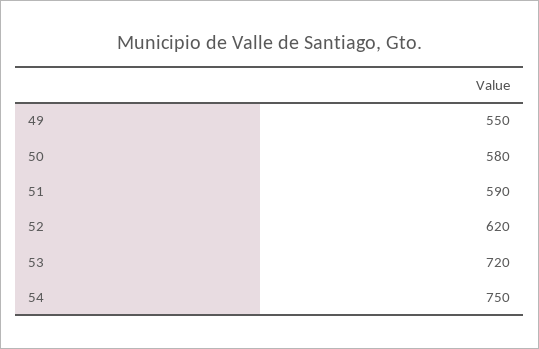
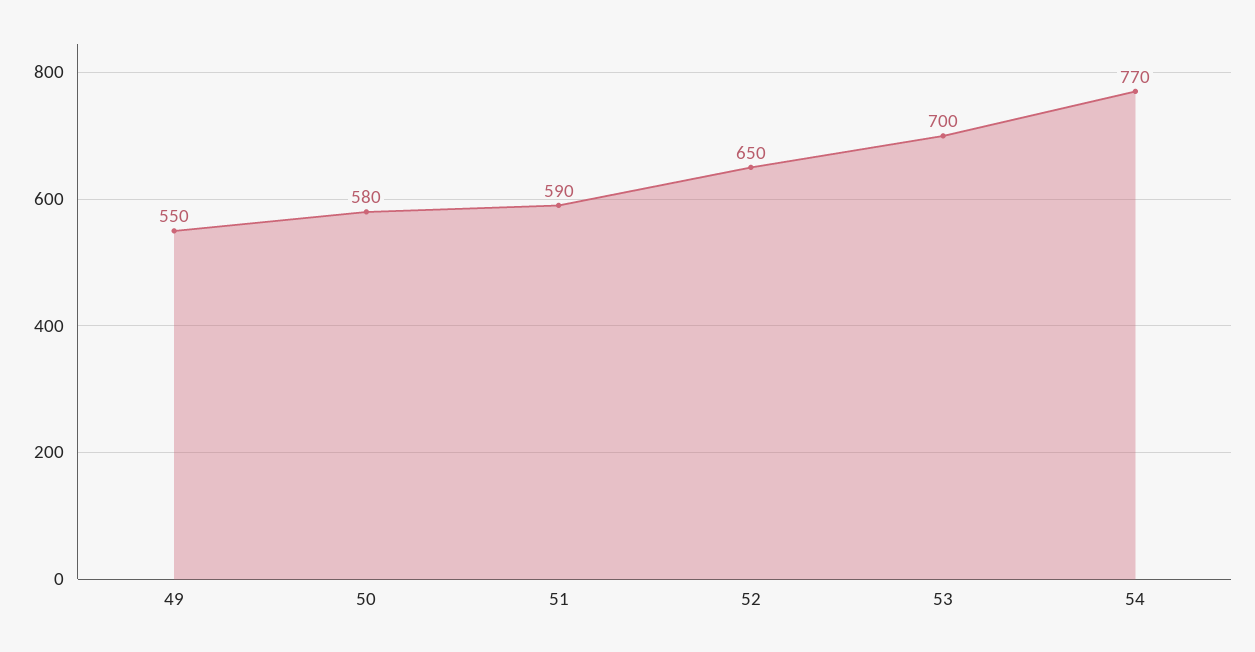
  {
    "49": 550,
    "50": 580,
    "51": 590,
-   "52": 620,
+   "52": 650,
-   "53": 720,
+   "53": 700,
-   "54": 750
+   "54": 770
  }

